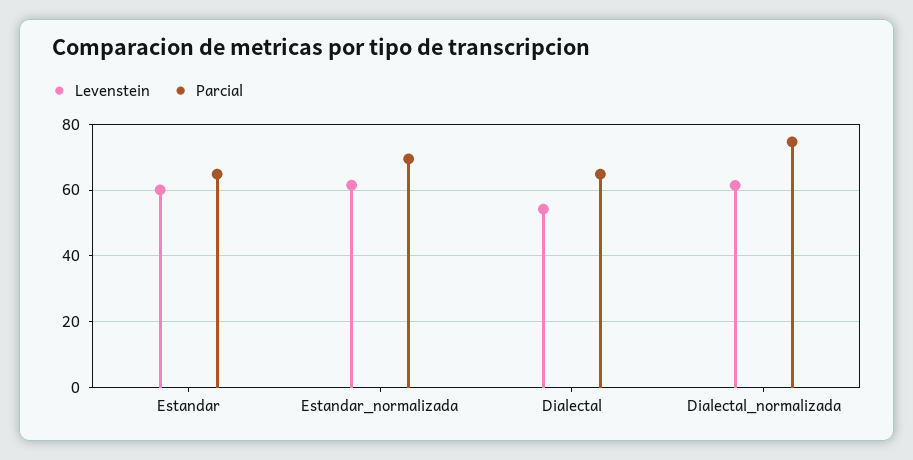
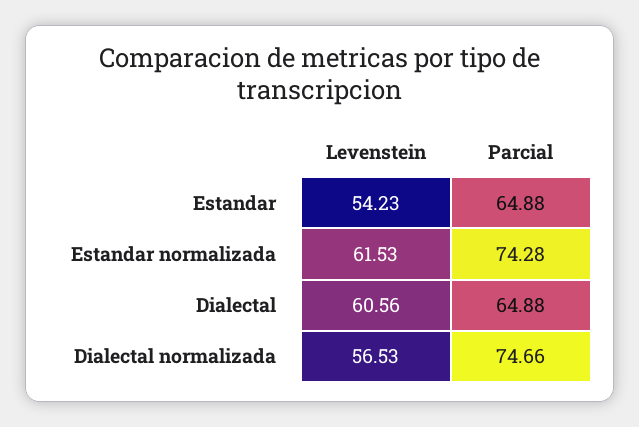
  {
    "Levenstein": {
-     "Estandar": 60,
+     "Estandar": 54.23,
      "Estandar_normalizada": 61.53,
-     "Dialectal": 54,
+     "Dialectal": 60.56,
-     "Dialectal_normalizada": 62
+     "Dialectal_normalizada": 56.53
    },
    "Parcial": {
      "Estandar": 64.88,
-     "Estandar_normalizada": 70,
+     "Estandar_normalizada": 74.28,
      "Dialectal": 64.88,
      "Dialectal_normalizada": 74.66
    }
  }

